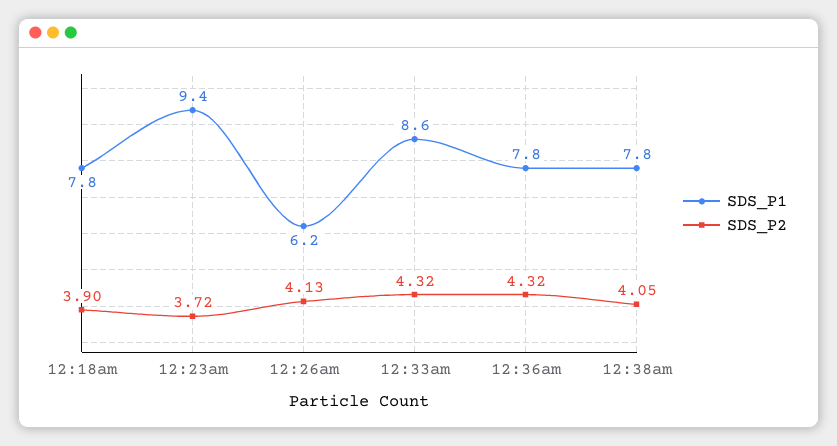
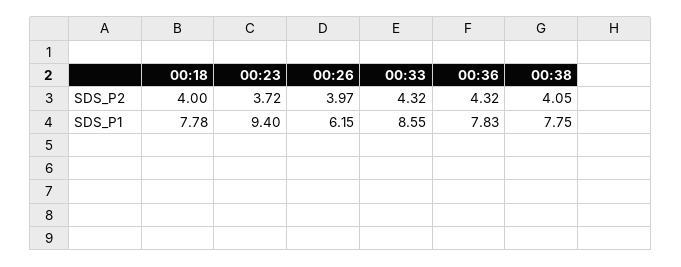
  {
    "SDS_P1": {
      "12:18am": 7.78,
      "12:23am": 9.4,
      "12:26am": 6.15,
      "12:33am": 8.55,
      "12:36am": 7.83,
      "12:38am": 7.75
    },
    "SDS_P2": {
-     "12:18am": 3.9,
+     "12:18am": 4,
      "12:23am": 3.72,
-     "12:26am": 4.13,
+     "12:26am": 3.97,
      "12:33am": 4.32,
      "12:36am": 4.32,
      "12:38am": 4.05
    }
  }

